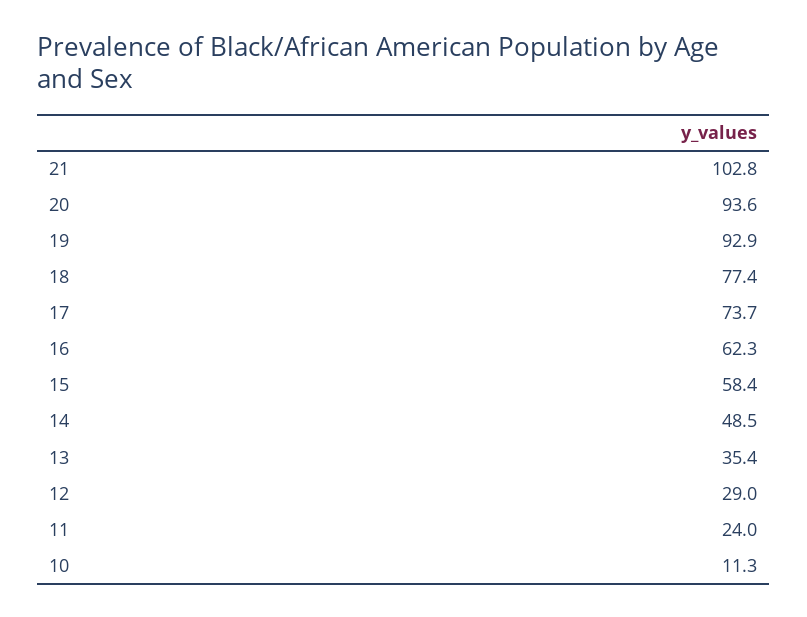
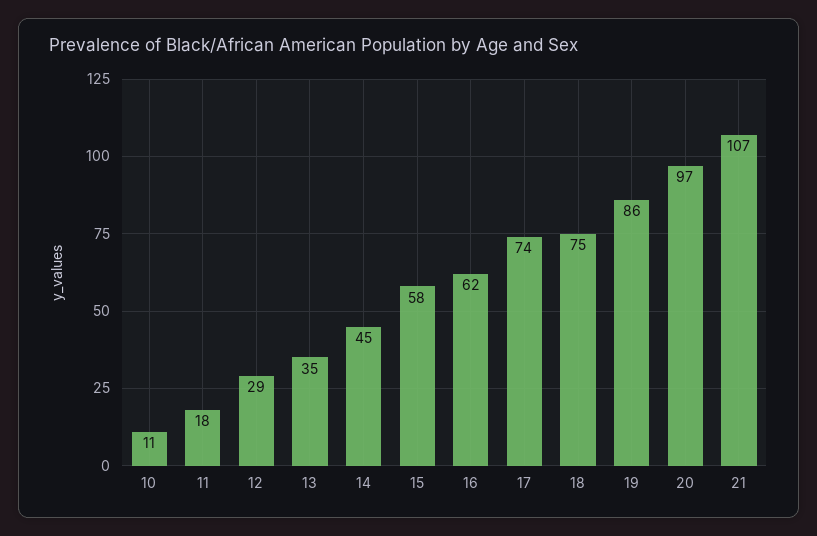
  {
-   "21": 102.8,
+   "21": 107,
-   "20": 93.6,
+   "20": 97,
-   "19": 92.9,
+   "19": 86,
-   "18": 77.4,
+   "18": 75,
    "17": 73.7,
    "16": 62.3,
    "15": 58.4,
-   "14": 48.5,
+   "14": 45,
    "13": 35.4,
    "12": 29,
-   "11": 24,
+   "11": 18,
    "10": 11.3
  }

